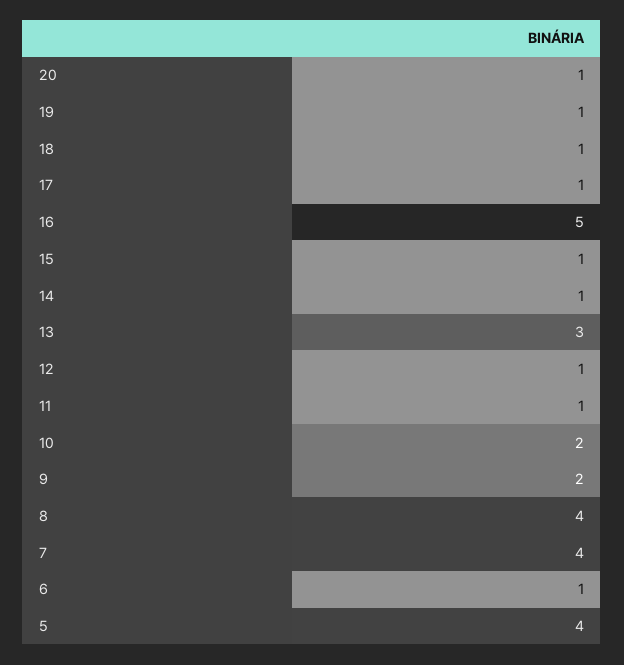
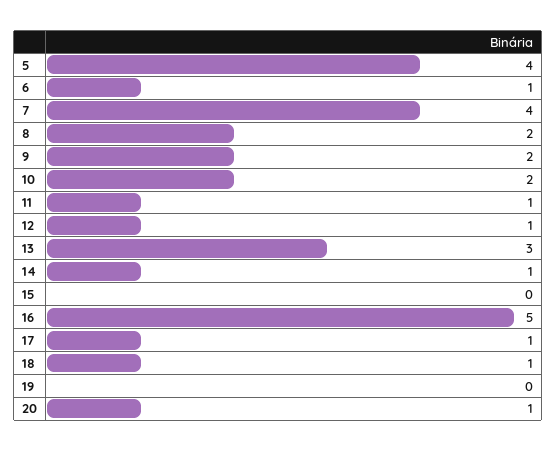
  {
    "20": 1,
-   "19": 1,
+   "19": 0,
    "18": 1,
    "17": 1,
    "16": 5,
-   "15": 1,
+   "15": 0,
    "14": 1,
    "13": 3,
    "12": 1,
    "11": 1,
    "10": 2,
    "9": 2,
-   "8": 4,
+   "8": 2,
    "7": 4,
    "6": 1,
    "5": 4
  }

